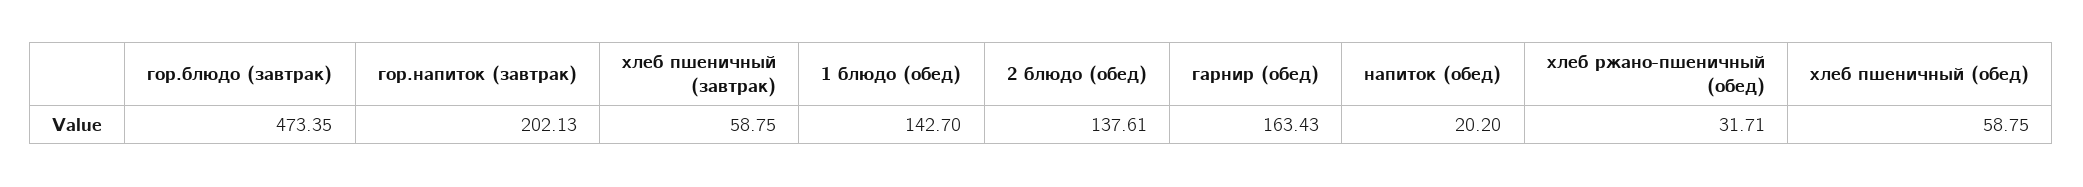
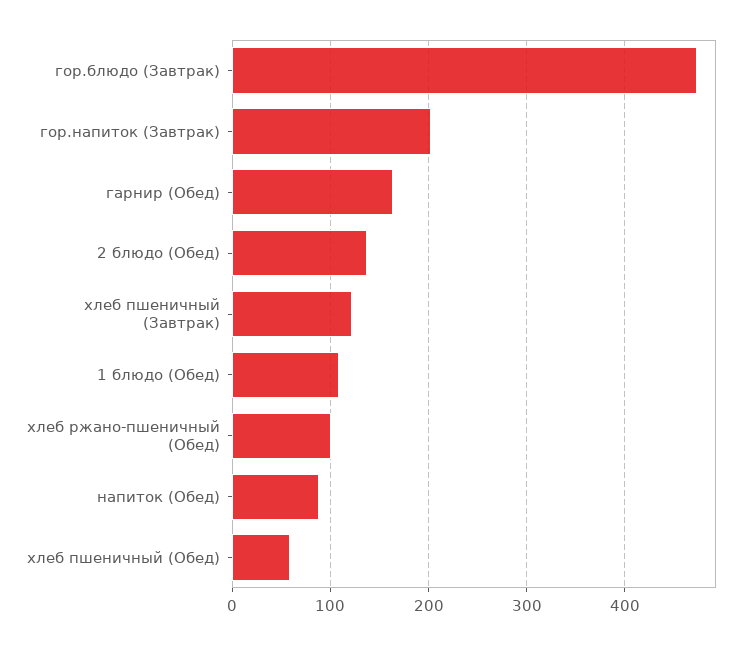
  {
    "гор.блюдо (завтрак)": 473.35,
    "гор.напиток (завтрак)": 202.13,
-   "хлеб пшеничный (завтрак)": 58.75,
+   "хлеб пшеничный (завтрак)": 120,
-   "1 блюдо (обед)": 142.7,
+   "1 блюдо (обед)": 110,
    "2 блюдо (обед)": 137.61,
    "гарнир (обед)": 163.43,
-   "напиток (обед)": 20.2,
+   "напиток (обед)": 90,
-   "хлеб ржано-пшеничный (обед)": 31.71,
+   "хлеб ржано-пшеничный (обед)": 100,
    "хлеб пшеничный (обед)": 58.75
  }

